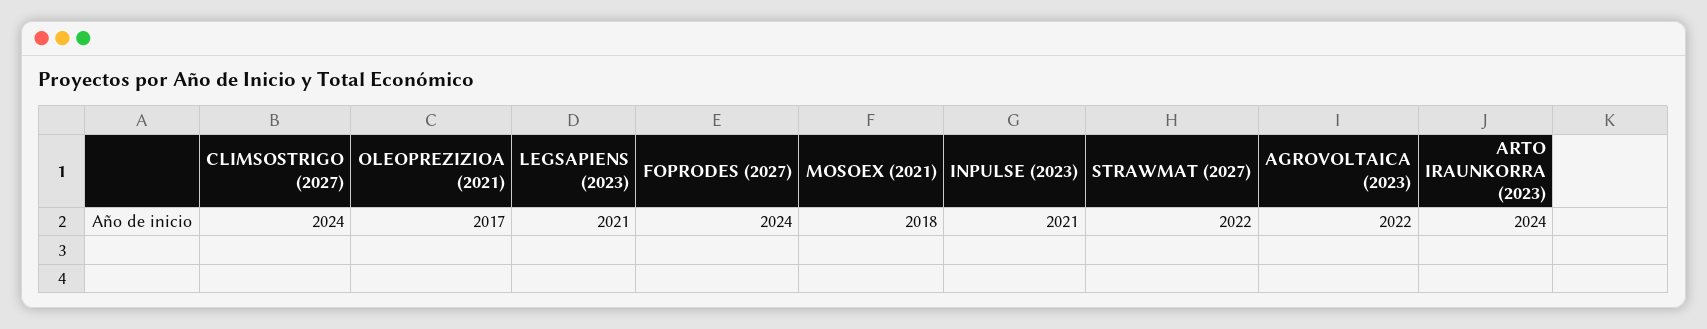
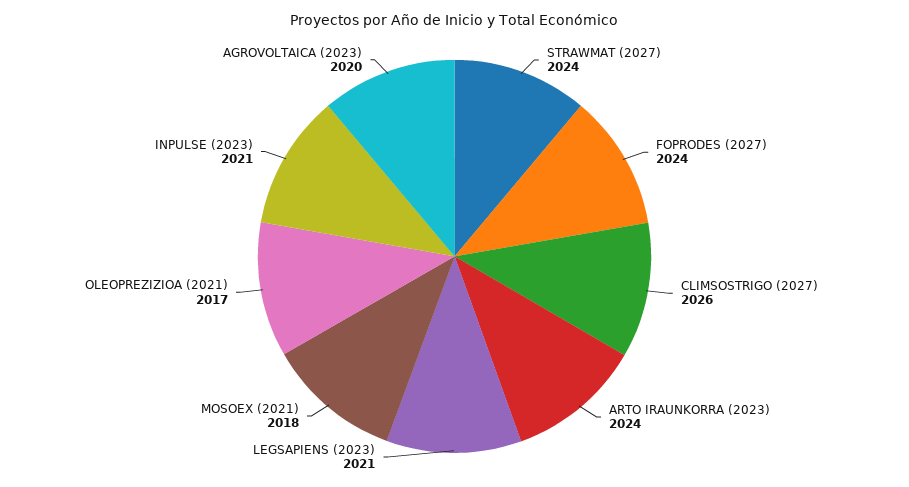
  {
-   "CLIMSOSTRIGO (2027)": 2024,
+   "CLIMSOSTRIGO (2027)": 2026,
    "OLEOPREZIZIOA (2021)": 2017,
    "LEGSAPIENS (2023)": 2021,
    "FOPRODES (2027)": 2024,
    "MOSOEX (2021)": 2018,
    "INPULSE (2023)": 2021,
-   "STRAWMAT (2027)": 2022,
+   "STRAWMAT (2027)": 2024,
-   "AGROVOLTAICA (2023)": 2022,
+   "AGROVOLTAICA (2023)": 2020,
    "ARTO IRAUNKORRA (2023)": 2024
  }

